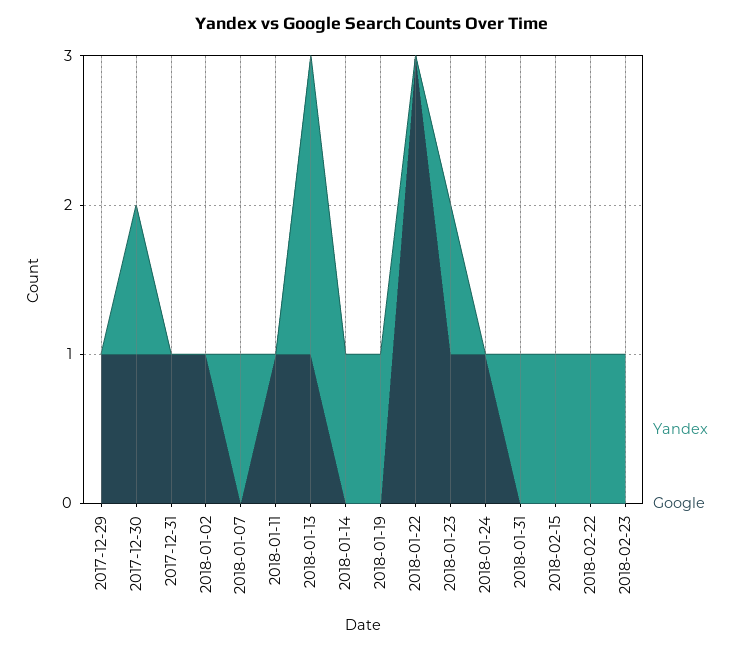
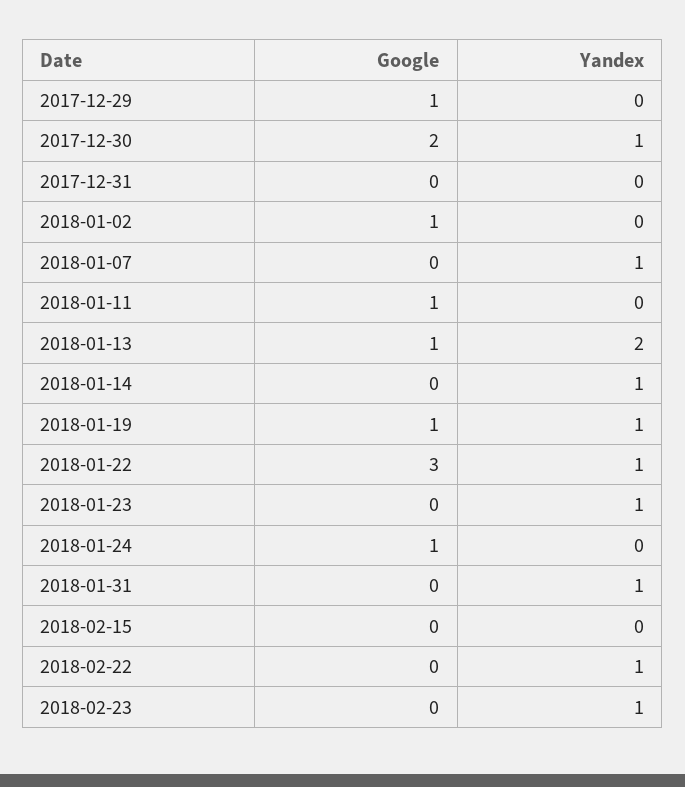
  {
    "Yandex": {
      "2017-12-29": 0,
      "2017-12-30": 1,
      "2017-12-31": 0,
      "2018-01-02": 0,
      "2018-01-07": 1,
      "2018-01-11": 0,
      "2018-01-13": 2,
      "2018-01-14": 1,
      "2018-01-19": 1,
-     "2018-01-22": 0,
+     "2018-01-22": 1,
      "2018-01-23": 1,
      "2018-01-24": 0,
      "2018-01-31": 1,
-     "2018-02-15": 1,
+     "2018-02-15": 0,
      "2018-02-22": 1,
      "2018-02-23": 1
    },
    "Google": {
      "2017-12-29": 1,
-     "2017-12-30": 1,
+     "2017-12-30": 2,
-     "2017-12-31": 1,
+     "2017-12-31": 0,
      "2018-01-02": 1,
      "2018-01-07": 0,
      "2018-01-11": 1,
      "2018-01-13": 1,
      "2018-01-14": 0,
-     "2018-01-19": 0,
+     "2018-01-19": 1,
      "2018-01-22": 3,
-     "2018-01-23": 1,
+     "2018-01-23": 0,
      "2018-01-24": 1,
      "2018-01-31": 0,
      "2018-02-15": 0,
      "2018-02-22": 0,
      "2018-02-23": 0
    }
  }

